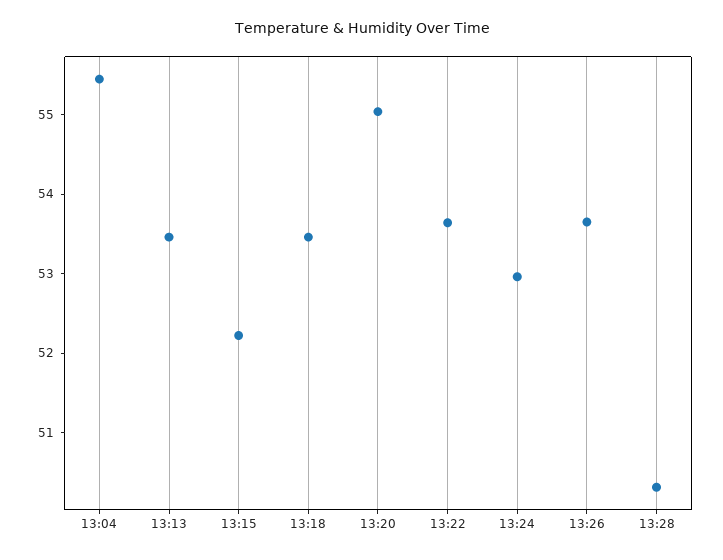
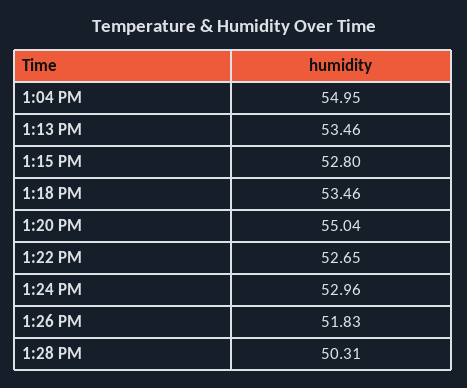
  {
-   "13:04": 55.4,
+   "13:04": 54.95,
    "13:13": 53.46,
-   "13:15": 52.2,
+   "13:15": 52.8,
    "13:18": 53.46,
    "13:20": 55.04,
-   "13:22": 53.6,
+   "13:22": 52.65,
    "13:24": 52.96,
-   "13:26": 53.6,
+   "13:26": 51.83,
    "13:28": 50.31
  }

